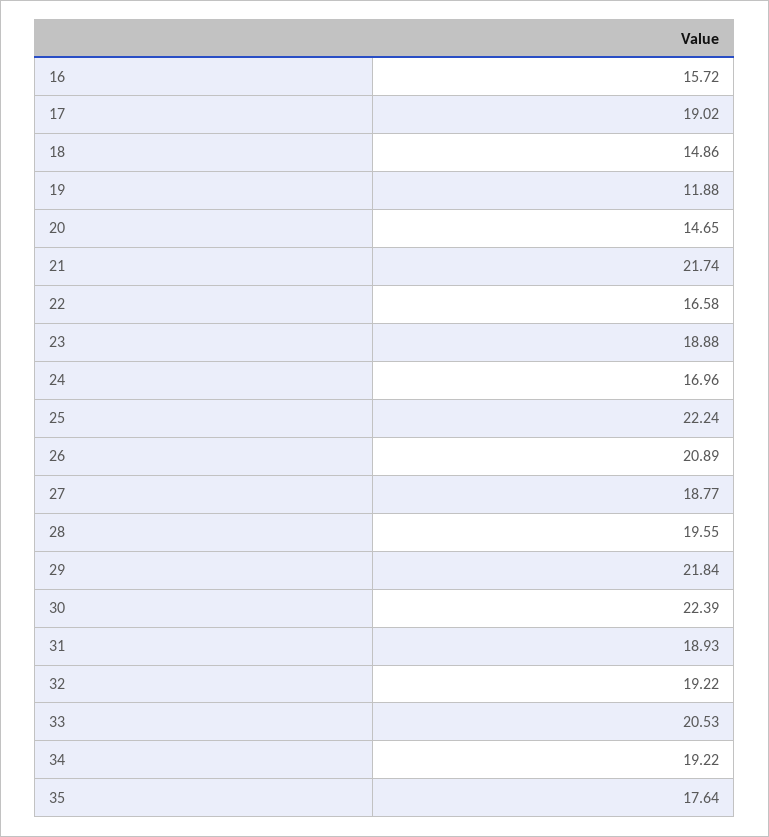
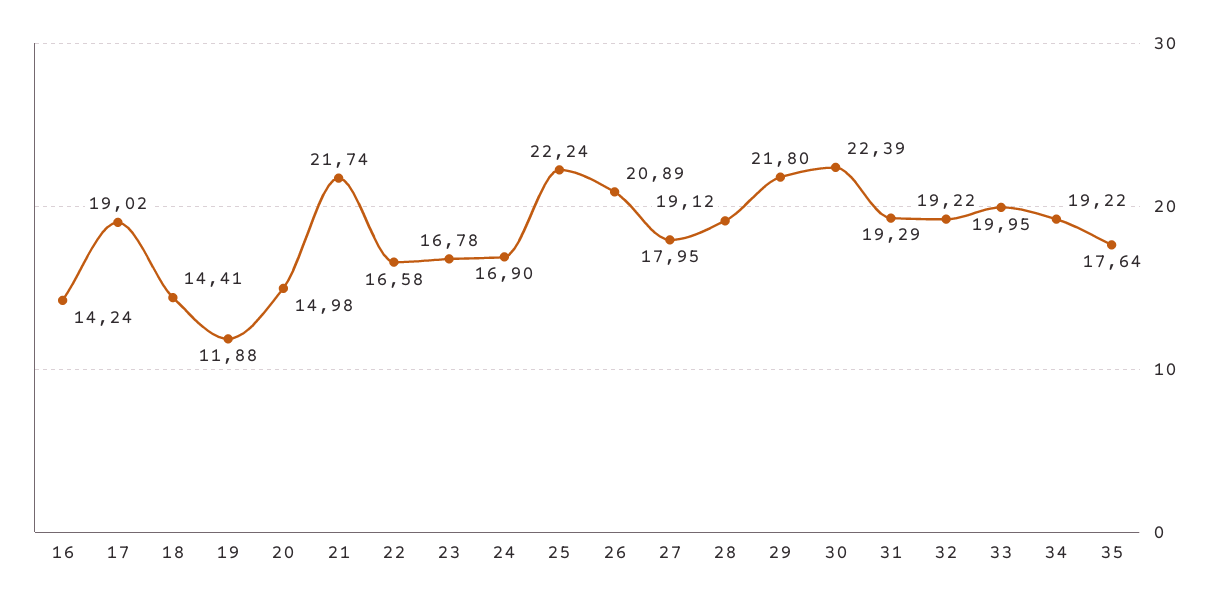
  {
-   "16": 15.72,
+   "16": 14.24,
    "17": 19.02,
-   "18": 14.86,
+   "18": 14.41,
    "19": 11.88,
-   "20": 14.65,
+   "20": 14.98,
    "21": 21.74,
    "22": 16.58,
-   "23": 18.88,
+   "23": 16.78,
-   "24": 16.96,
+   "24": 16.9,
    "25": 22.24,
    "26": 20.89,
-   "27": 18.77,
+   "27": 17.95,
-   "28": 19.55,
+   "28": 19.12,
-   "29": 21.84,
+   "29": 21.8,
    "30": 22.39,
-   "31": 18.93,
+   "31": 19.29,
    "32": 19.22,
-   "33": 20.53,
+   "33": 19.95,
    "34": 19.22,
    "35": 17.64
  }

